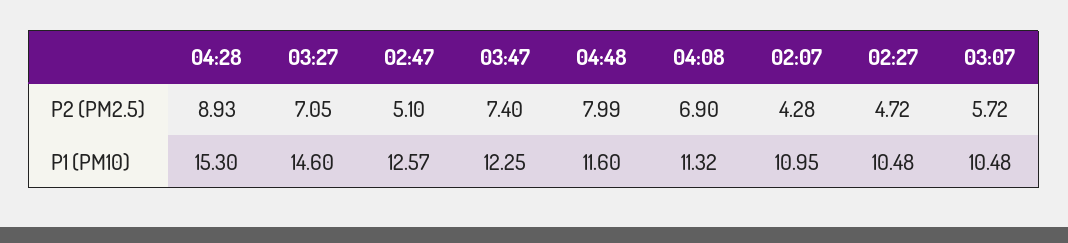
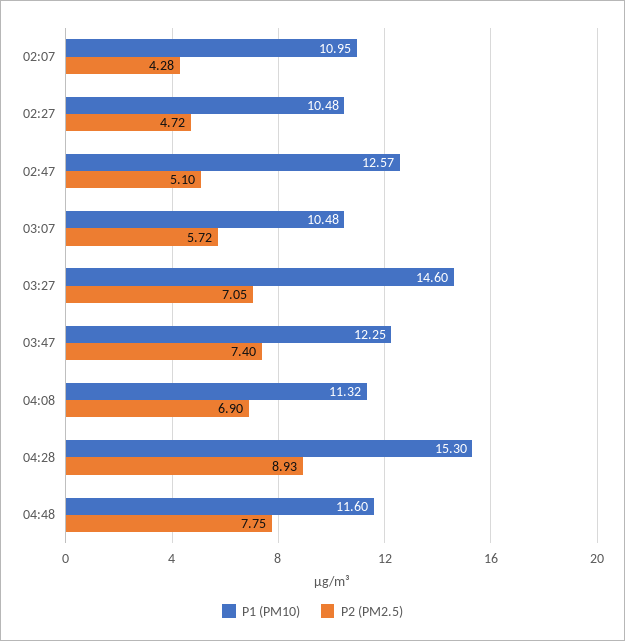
  {
    "P2 (PM2.5)": {
      "04:28": 8.93,
      "03:27": 7.05,
      "02:47": 5.1,
      "03:47": 7.4,
-     "04:48": 7.99,
+     "04:48": 7.75,
      "04:08": 6.9,
      "02:07": 4.28,
      "02:27": 4.72,
      "03:07": 5.72
    },
    "P1 (PM10)": {
      "04:28": 15.3,
      "03:27": 14.6,
      "02:47": 12.57,
      "03:47": 12.25,
      "04:48": 11.6,
      "04:08": 11.32,
      "02:07": 10.95,
      "02:27": 10.48,
      "03:07": 10.48
    }
  }

